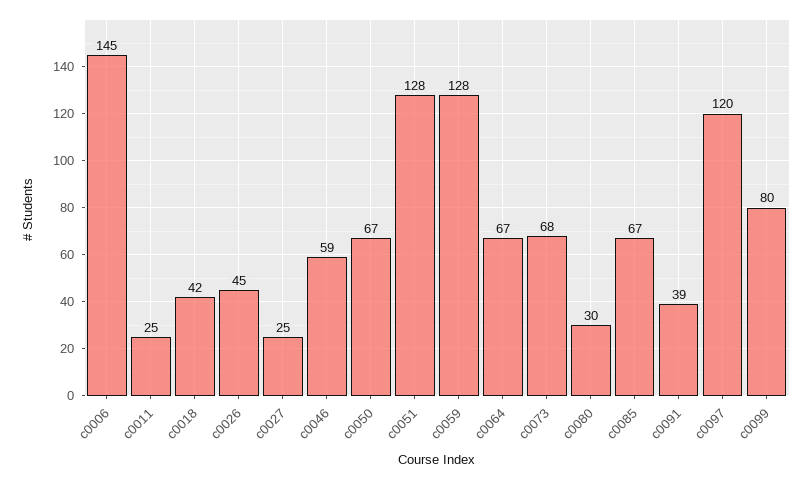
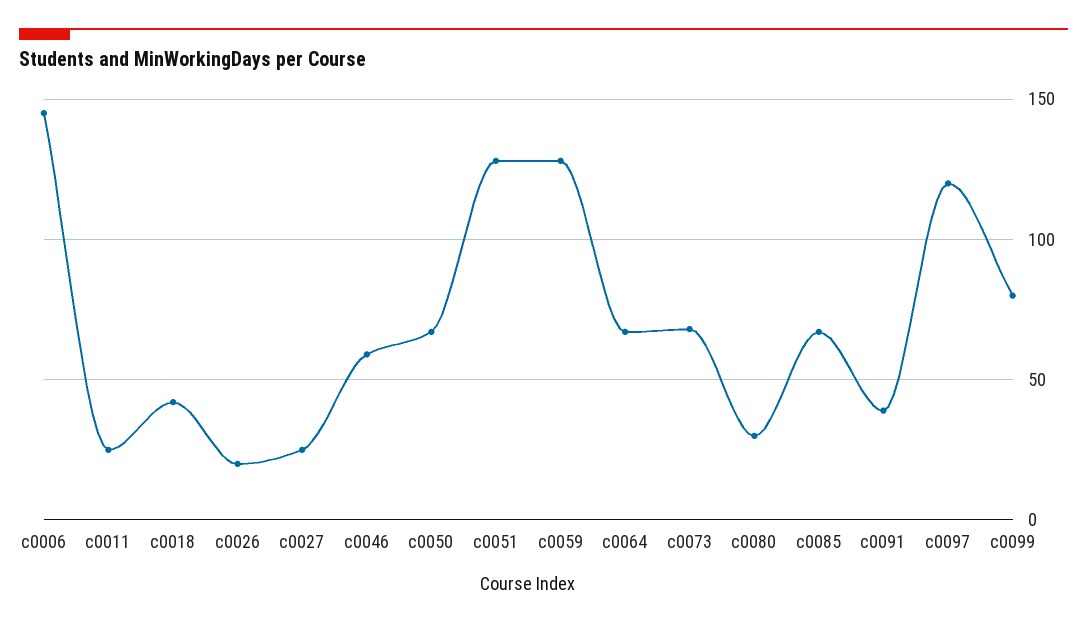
  {
    "c0006": 145,
    "c0011": 25,
    "c0018": 42,
-   "c0026": 45,
+   "c0026": 20,
    "c0027": 25,
    "c0046": 59,
    "c0050": 67,
    "c0051": 128,
    "c0059": 128,
    "c0064": 67,
    "c0073": 68,
    "c0080": 30,
    "c0085": 67,
    "c0091": 39,
    "c0097": 120,
    "c0099": 80
  }

